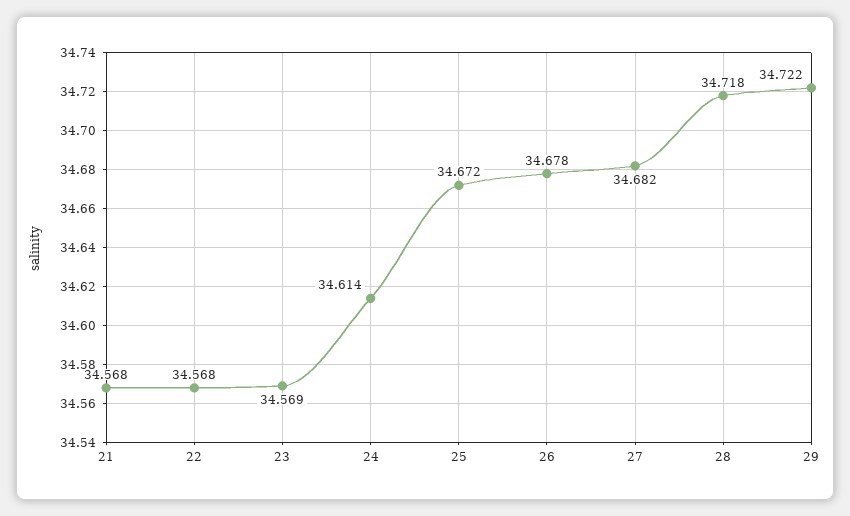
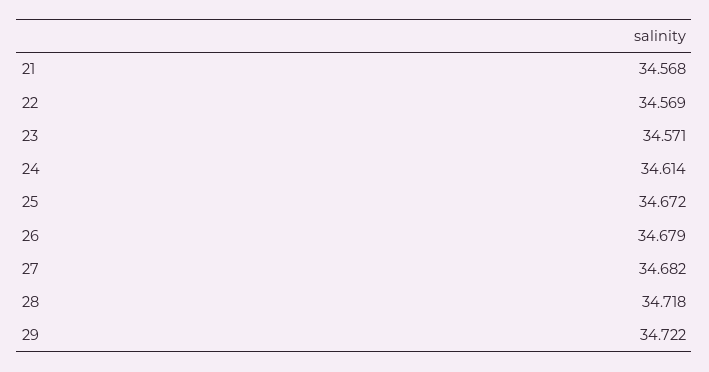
  {
    "21": 34.568,
-   "22": 34.568,
+   "22": 34.569,
-   "23": 34.569,
+   "23": 34.571,
    "24": 34.614,
    "25": 34.672,
-   "26": 34.678,
+   "26": 34.679,
    "27": 34.682,
    "28": 34.718,
    "29": 34.722
  }

